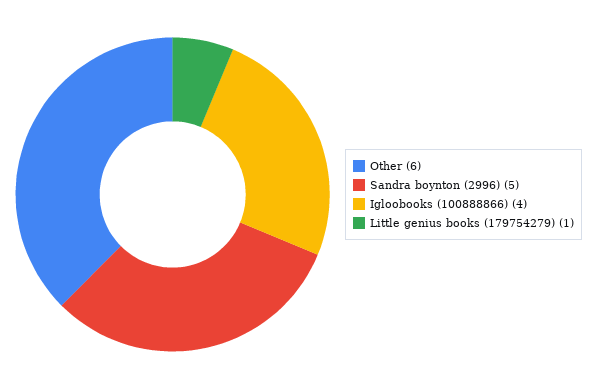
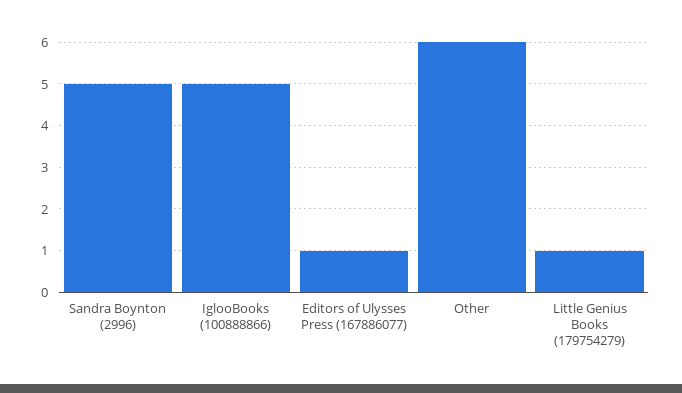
  {
    "Other": 6,
    "Sandra boynton (2996)": 5,
-   "Igloobooks (100888866)": 4,
+   "Igloobooks (100888866)": 5,
-   "Little genius books (179754279)": 1
+   "Little genius books (179754279)": 1,
+   "Editors of Ulysses Press (167886077)": 1
  }

